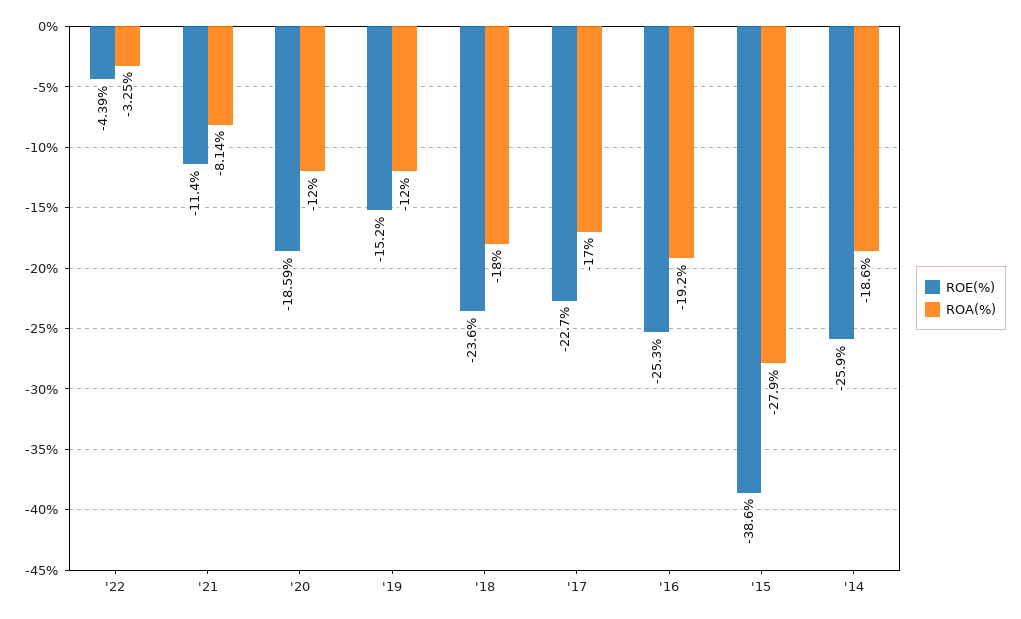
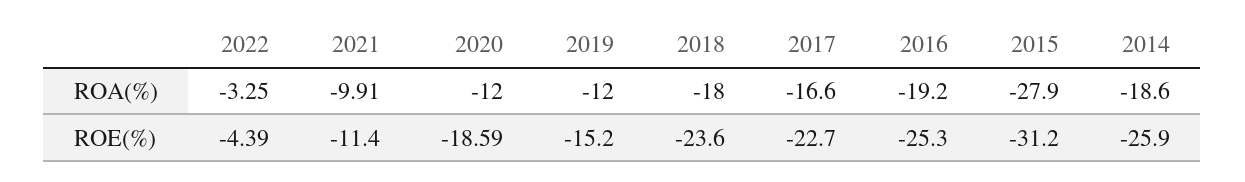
  {
    "ROE(%)": {
      "'22": -4.39,
      "'21": -11.4,
      "'20": -18.59,
      "'19": -15.2,
      "'18": -23.6,
      "'17": -22.7,
      "'16": -25.3,
-     "'15": -38.6,
+     "'15": -31.2,
      "'14": -25.9
    },
    "ROA(%)": {
      "'22": -3.25,
-     "'21": -8.14,
+     "'21": -9.91,
      "'20": -12,
      "'19": -12,
      "'18": -18,
-     "'17": -17,
+     "'17": -16.6,
      "'16": -19.2,
      "'15": -27.9,
      "'14": -18.6
    }
  }

